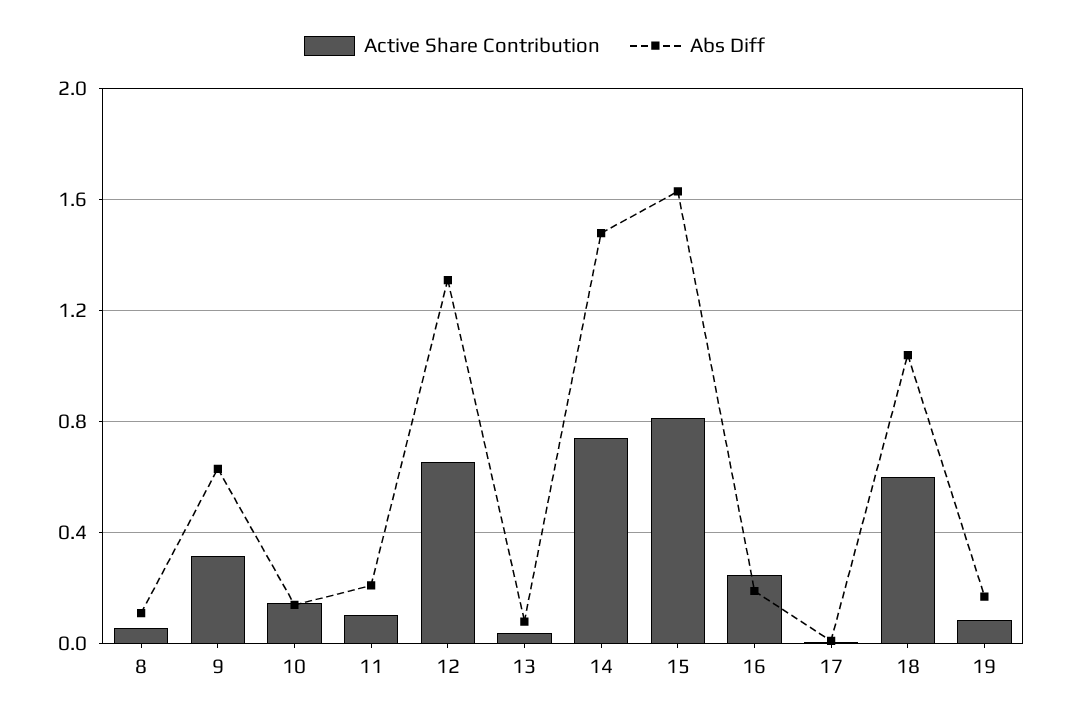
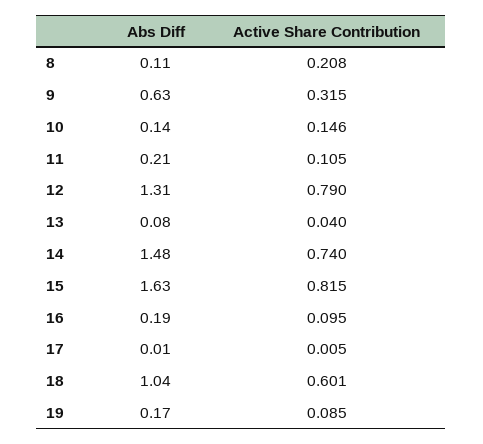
  {
    "Active Share Contribution": {
-     "8": 0.05,
+     "8": 0.208,
      "9": 0.315,
      "10": 0.146,
      "11": 0.105,
-     "12": 0.65,
+     "12": 0.79,
      "13": 0.04,
      "14": 0.74,
      "15": 0.815,
-     "16": 0.25,
+     "16": 0.095,
      "17": 0.005,
      "18": 0.601,
      "19": 0.085
    },
    "Abs Diff": {
      "8": 0.11,
      "9": 0.63,
      "10": 0.14,
      "11": 0.21,
      "12": 1.31,
      "13": 0.08,
      "14": 1.48,
      "15": 1.63,
      "16": 0.19,
      "17": 0.01,
      "18": 1.04,
      "19": 0.17
    }
  }

